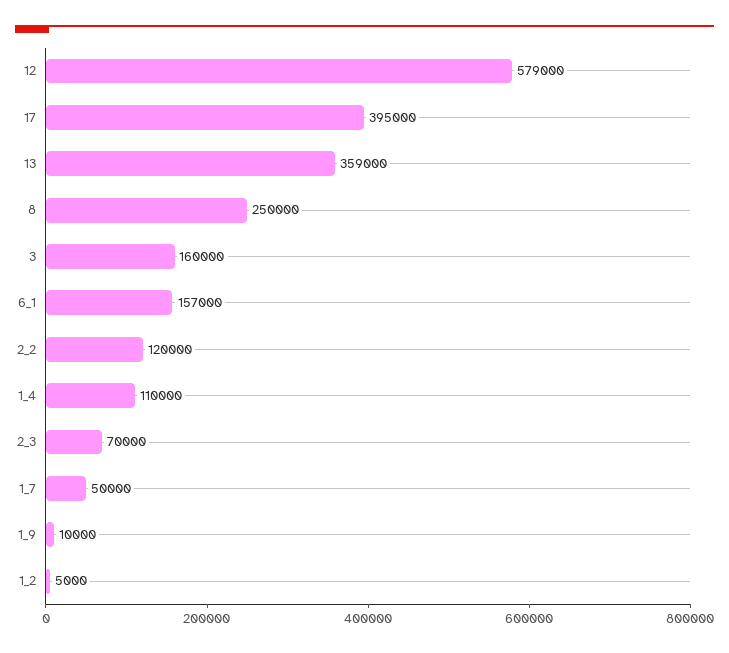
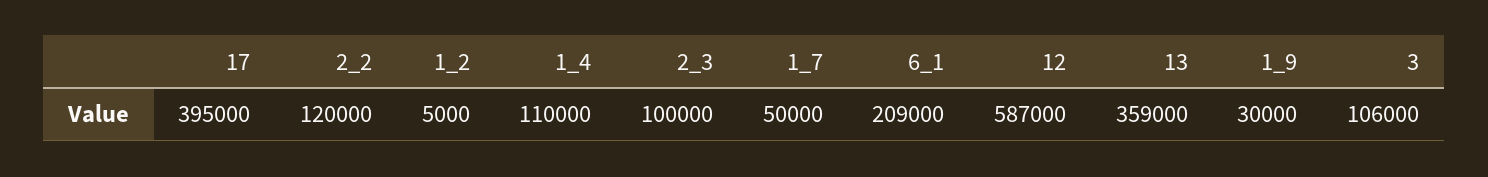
  {
-   "12": 579000,
+   "12": 587000,
    "17": 395000,
    "13": 359000,
-   "8": 250000,
-   "3": 160000,
+   "3": 106000,
-   "6_1": 157000,
+   "6_1": 209000,
    "2_2": 120000,
    "1_4": 110000,
-   "2_3": 70000,
+   "2_3": 100000,
    "1_7": 50000,
-   "1_9": 10000,
+   "1_9": 30000,
    "1_2": 5000
  }

